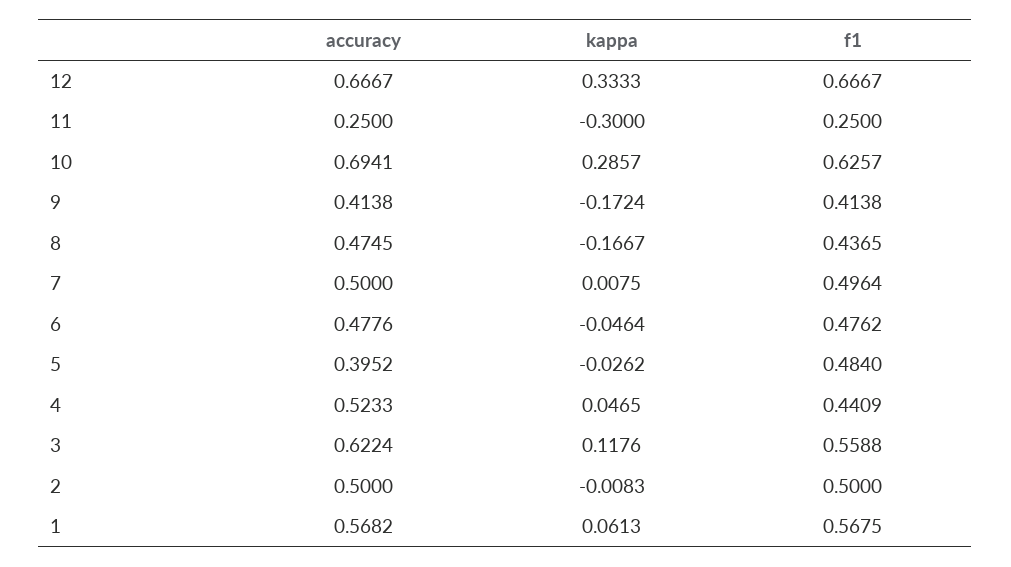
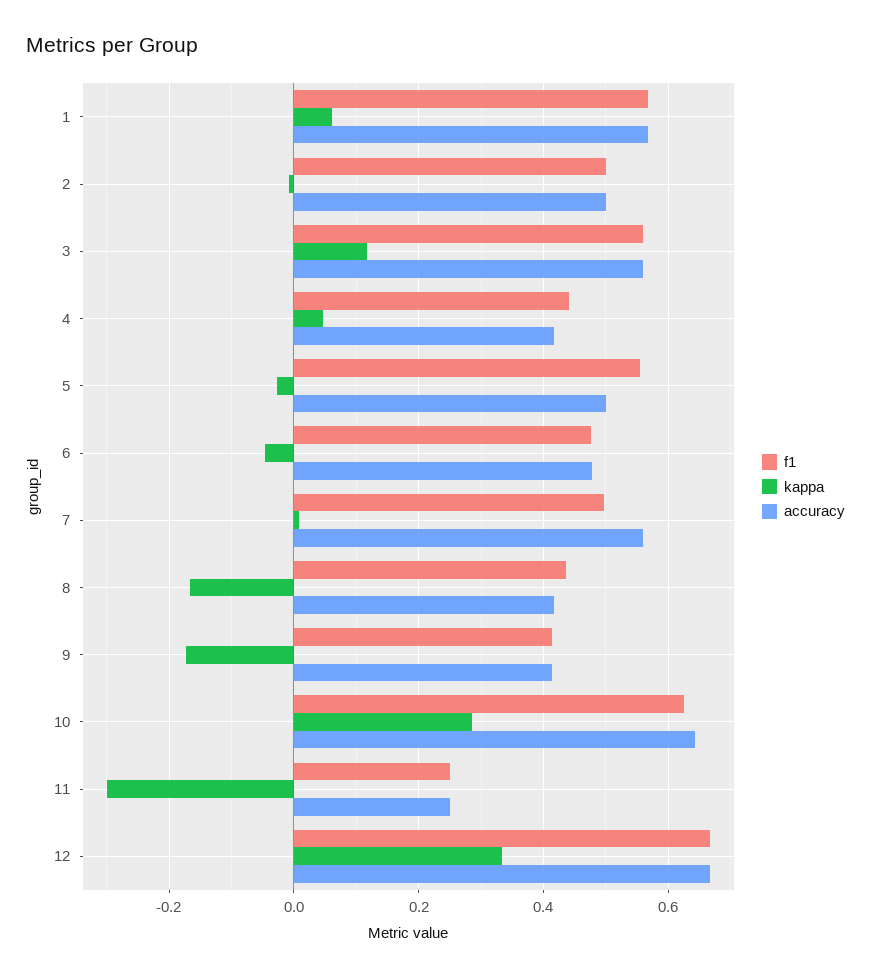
  {
    "accuracy": {
      "12": 0.6667,
      "11": 0.25,
-     "10": 0.6941,
+     "10": 0.64,
      "9": 0.4138,
-     "8": 0.4745,
+     "8": 0.42,
-     "7": 0.5,
+     "7": 0.56,
      "6": 0.4776,
-     "5": 0.3952,
+     "5": 0.5,
-     "4": 0.5233,
+     "4": 0.42,
-     "3": 0.6224,
+     "3": 0.56,
      "2": 0.5,
      "1": 0.5682
    },
    "kappa": {
      "12": 0.3333,
      "11": -0.3,
      "10": 0.2857,
      "9": -0.1724,
      "8": -0.1667,
      "7": 0.0075,
      "6": -0.0464,
      "5": -0.0262,
      "4": 0.0465,
      "3": 0.1176,
      "2": -0.0083,
      "1": 0.0613
    },
    "f1": {
      "12": 0.6667,
      "11": 0.25,
      "10": 0.6257,
      "9": 0.4138,
      "8": 0.4365,
      "7": 0.4964,
      "6": 0.4762,
-     "5": 0.484,
+     "5": 0.56,
      "4": 0.4409,
      "3": 0.5588,
      "2": 0.5,
      "1": 0.5675
    }
  }

